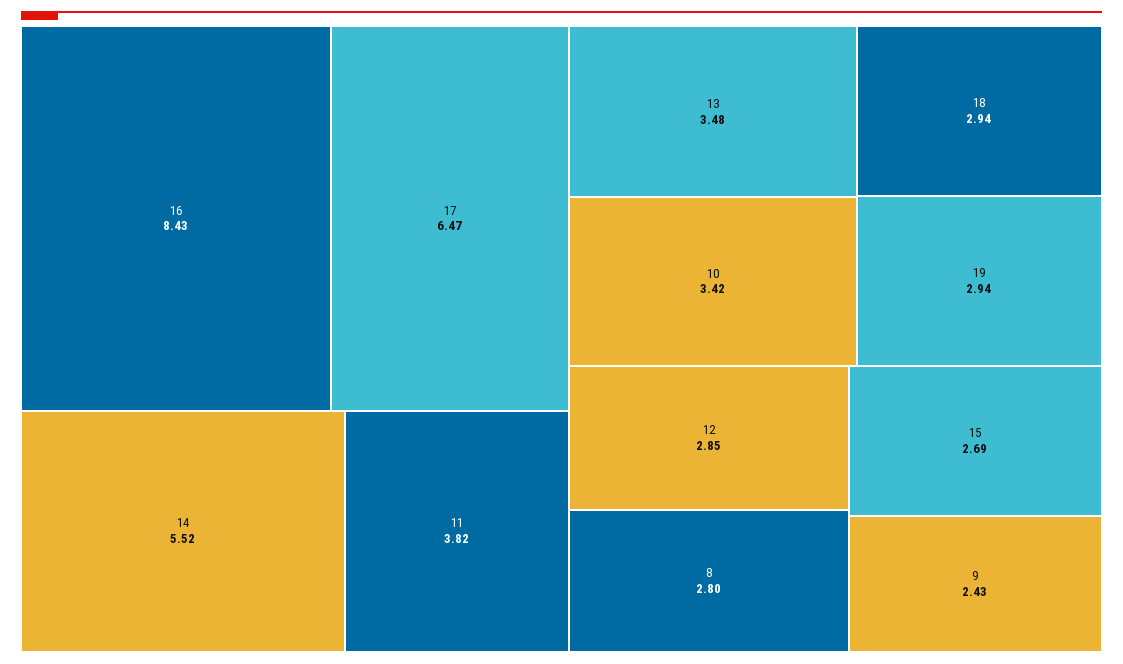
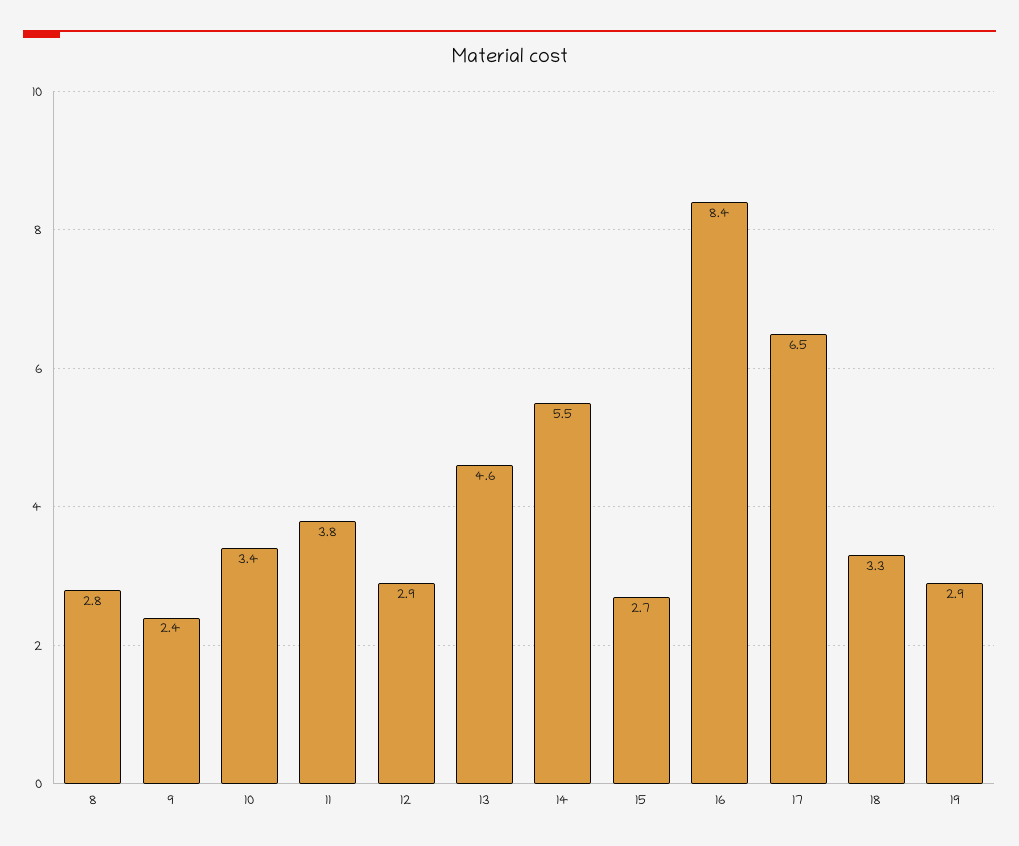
  {
    "16": 8.43,
    "17": 6.47,
    "14": 5.52,
    "11": 3.82,
-   "13": 3.48,
+   "13": 4.6,
    "10": 3.42,
-   "18": 2.94,
+   "18": 3.3,
    "19": 2.94,
    "12": 2.85,
    "8": 2.8,
    "15": 2.69,
    "9": 2.43
  }

